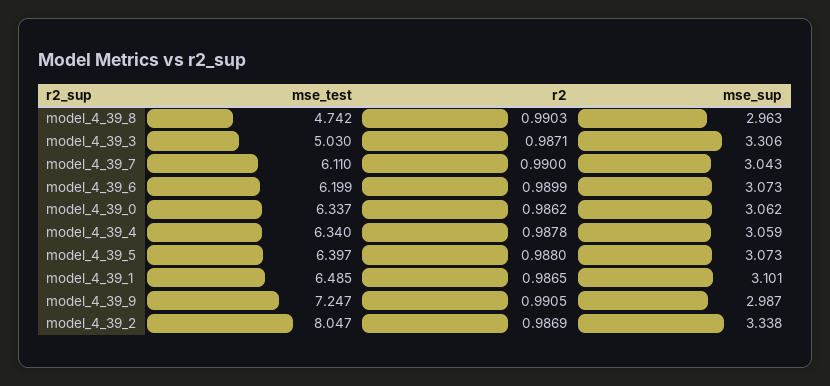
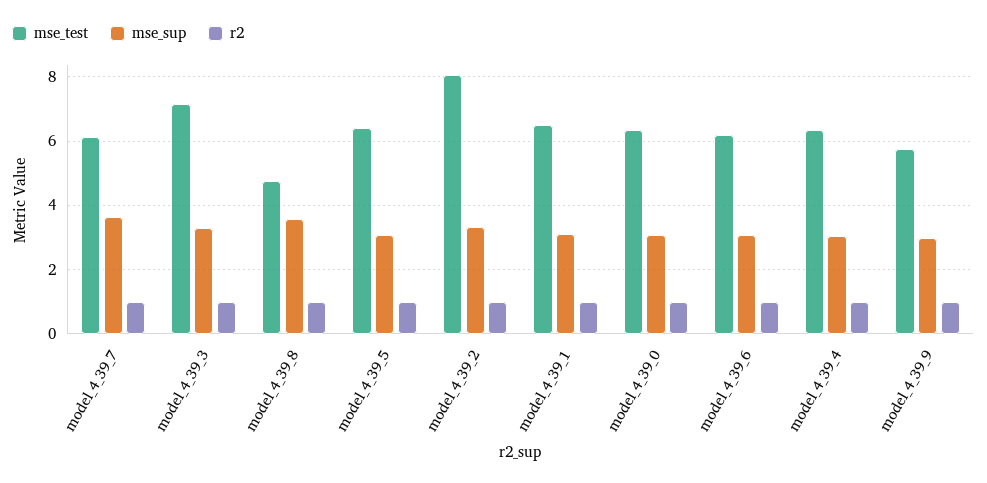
  {
    "mse_test": {
      "model_4_39_8": 4.742,
-     "model_4_39_3": 5.03,
+     "model_4_39_3": 7.2,
      "model_4_39_7": 6.11,
      "model_4_39_6": 6.199,
      "model_4_39_0": 6.337,
      "model_4_39_4": 6.34,
      "model_4_39_5": 6.397,
      "model_4_39_1": 6.485,
-     "model_4_39_9": 7.247,
+     "model_4_39_9": 5.8,
      "model_4_39_2": 8.047
    },
    "r2": {
      "model_4_39_8": 0.9903,
      "model_4_39_3": 0.9871,
      "model_4_39_7": 0.99,
      "model_4_39_6": 0.9899,
      "model_4_39_0": 0.9862,
      "model_4_39_4": 0.9878,
      "model_4_39_5": 0.988,
      "model_4_39_1": 0.9865,
      "model_4_39_9": 0.9905,
      "model_4_39_2": 0.9869
    },
    "mse_sup": {
-     "model_4_39_8": 2.963,
+     "model_4_39_8": 3.6,
      "model_4_39_3": 3.306,
-     "model_4_39_7": 3.043,
+     "model_4_39_7": 3.6,
      "model_4_39_6": 3.073,
      "model_4_39_0": 3.062,
      "model_4_39_4": 3.059,
      "model_4_39_5": 3.073,
      "model_4_39_1": 3.101,
      "model_4_39_9": 2.987,
      "model_4_39_2": 3.338
    }
  }

